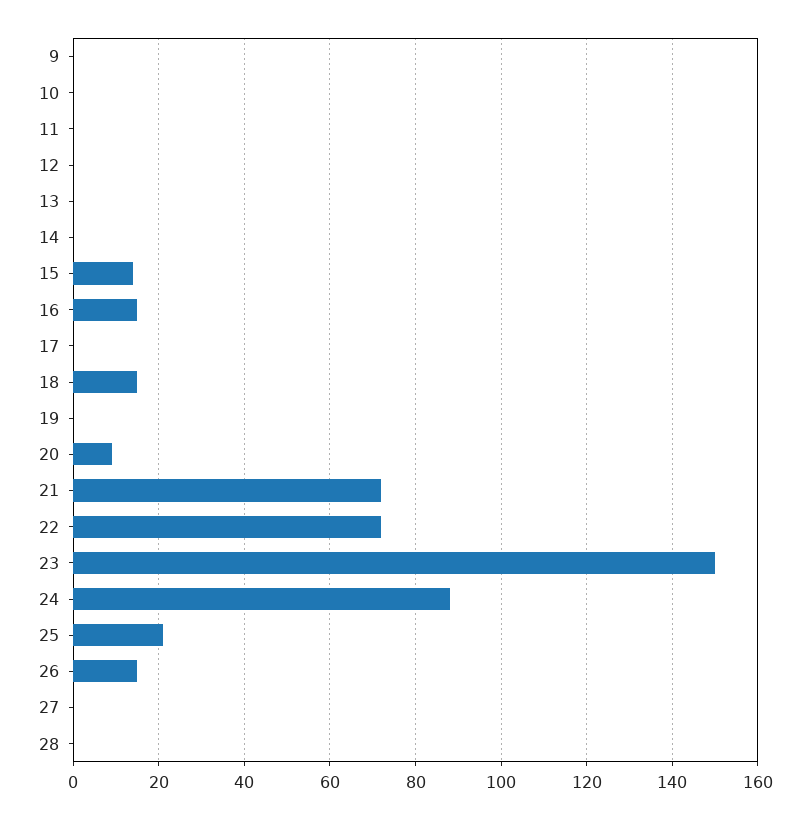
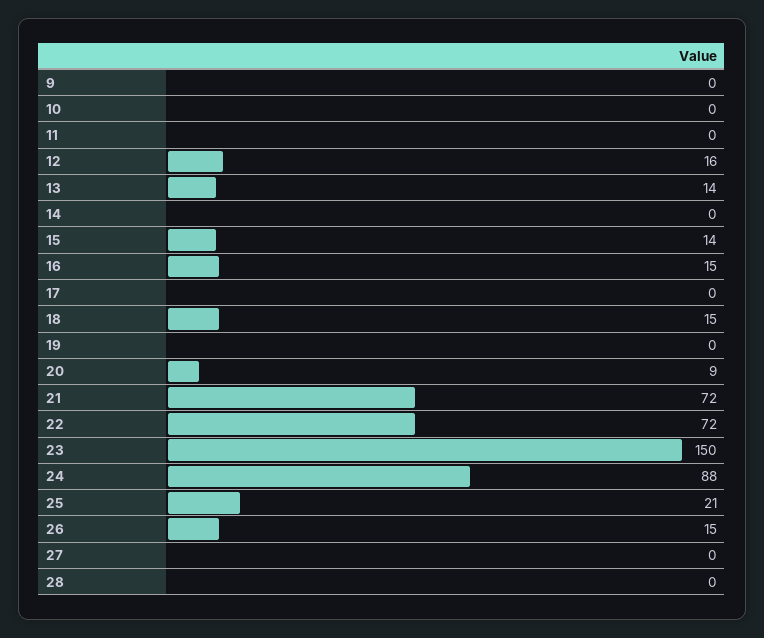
  {
    "9": 0,
    "10": 0,
    "11": 0,
-   "12": 0,
+   "12": 16,
-   "13": 0,
+   "13": 14,
    "14": 0,
    "15": 14,
    "16": 15,
    "17": 0,
    "18": 15,
    "19": 0,
    "20": 9,
    "21": 72,
    "22": 72,
    "23": 150,
    "24": 88,
    "25": 21,
    "26": 15,
    "27": 0,
    "28": 0
  }

